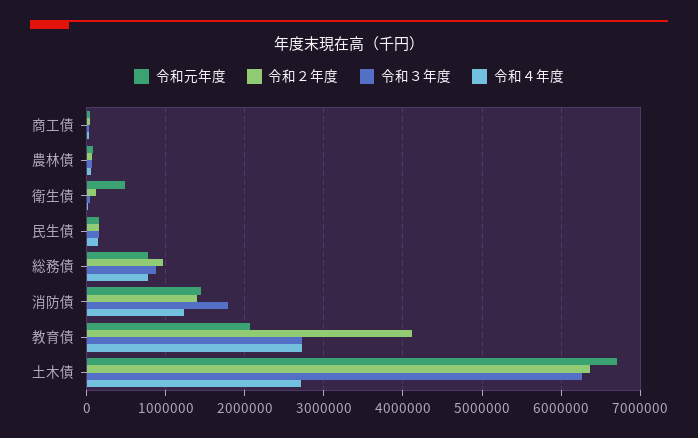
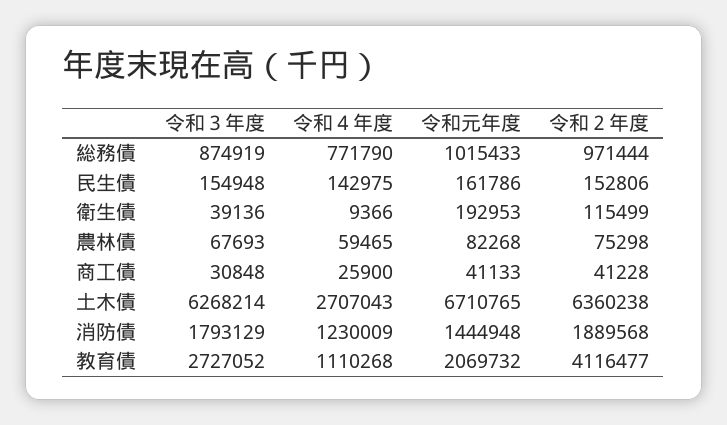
  {
    "令和元年度": {
      "商工債": 41133,
      "農林債": 82268,
-     "衛生債": 500000,
+     "衛生債": 192953,
      "民生債": 161786,
-     "総務債": 800000,
+     "総務債": 1015433,
      "消防債": 1444948,
      "教育債": 2069732,
      "土木債": 6710765
    },
    "令和２年度": {
      "商工債": 41228,
      "農林債": 75298,
      "衛生債": 115499,
      "民生債": 152806,
      "総務債": 971444,
-     "消防債": 1400000,
+     "消防債": 1889568,
      "教育債": 4116477,
      "土木債": 6360238
    },
    "令和３年度": {
      "商工債": 30848,
      "農林債": 67693,
      "衛生債": 39136,
      "民生債": 154948,
      "総務債": 874919,
      "消防債": 1793129,
      "教育債": 2727052,
      "土木債": 6268214
    },
    "令和４年度": {
      "商工債": 25900,
      "農林債": 59465,
      "衛生債": 9366,
      "民生債": 142975,
      "総務債": 771790,
      "消防債": 1230009,
-     "教育債": 2700000,
+     "教育債": 1110268,
      "土木債": 2707043
    }
  }

